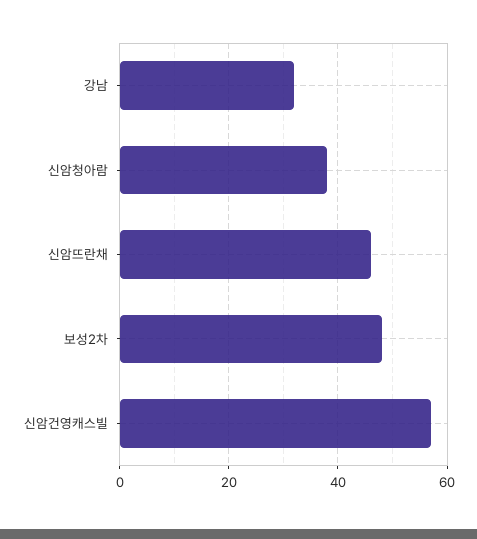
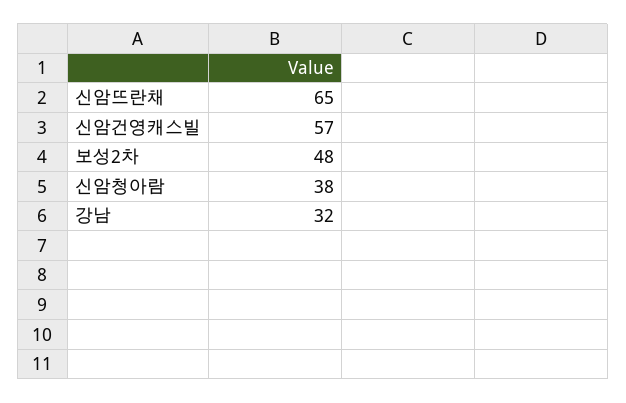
  {
    "강남": 32,
    "신암청아람": 38,
-   "신암뜨란채": 45,
+   "신암뜨란채": 65,
    "보성2차": 48,
    "신암건영캐스빌": 57
  }

